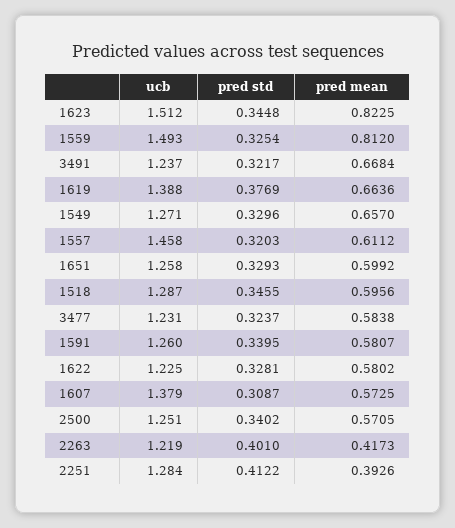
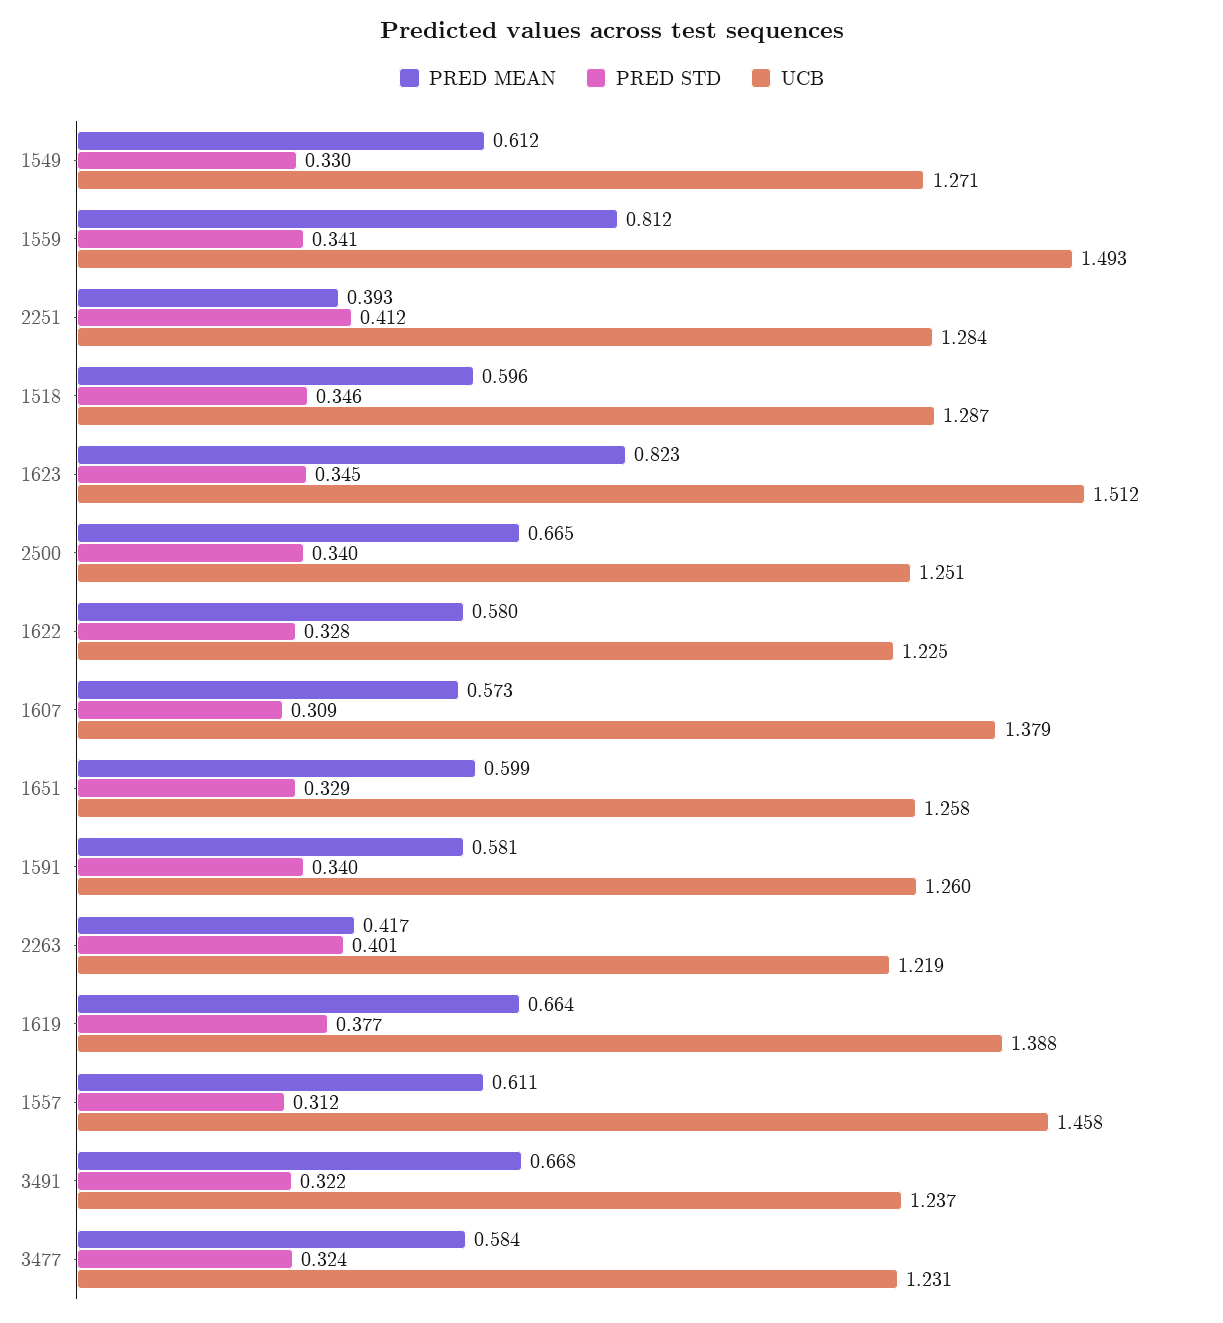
  {
    "ucb": {
      "1623": 1.512,
      "1559": 1.493,
      "3491": 1.237,
      "1619": 1.388,
      "1549": 1.271,
      "1557": 1.458,
      "1651": 1.258,
      "1518": 1.287,
      "3477": 1.231,
      "1591": 1.26,
      "1622": 1.225,
      "1607": 1.379,
      "2500": 1.251,
      "2263": 1.219,
      "2251": 1.284
    },
    "pred std": {
      "1623": 0.3448,
-     "1559": 0.3254,
+     "1559": 0.341,
      "3491": 0.3217,
      "1619": 0.3769,
      "1549": 0.3296,
-     "1557": 0.3203,
+     "1557": 0.312,
      "1651": 0.3293,
      "1518": 0.3455,
      "3477": 0.3237,
      "1591": 0.3395,
      "1622": 0.3281,
      "1607": 0.3087,
      "2500": 0.3402,
      "2263": 0.401,
      "2251": 0.4122
    },
    "pred mean": {
      "1623": 0.8225,
      "1559": 0.812,
      "3491": 0.6684,
      "1619": 0.6636,
-     "1549": 0.657,
+     "1549": 0.612,
      "1557": 0.6112,
      "1651": 0.5992,
      "1518": 0.5956,
      "3477": 0.5838,
      "1591": 0.5807,
      "1622": 0.5802,
      "1607": 0.5725,
-     "2500": 0.5705,
+     "2500": 0.665,
      "2263": 0.4173,
      "2251": 0.3926
    }
  }

